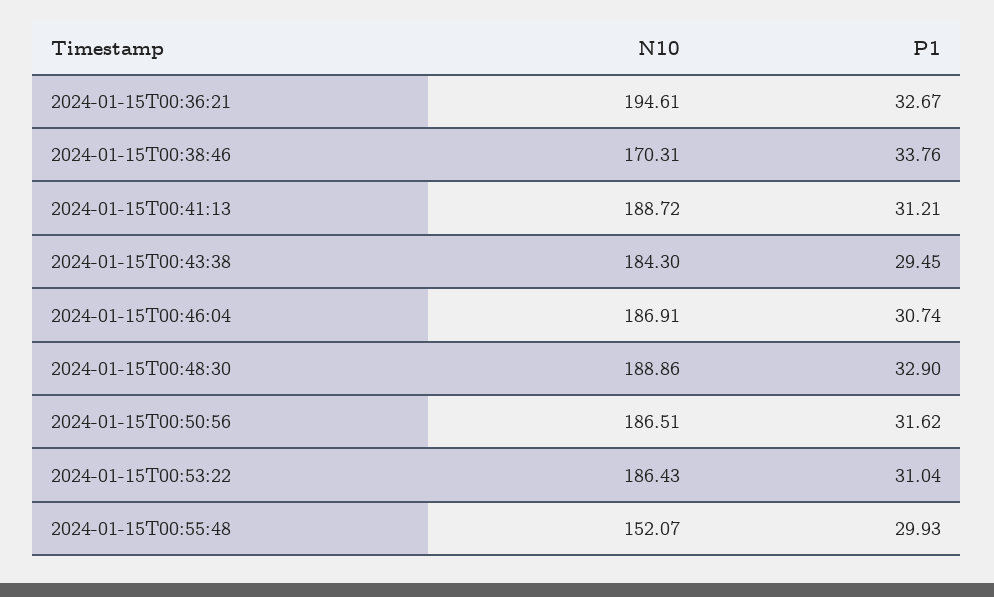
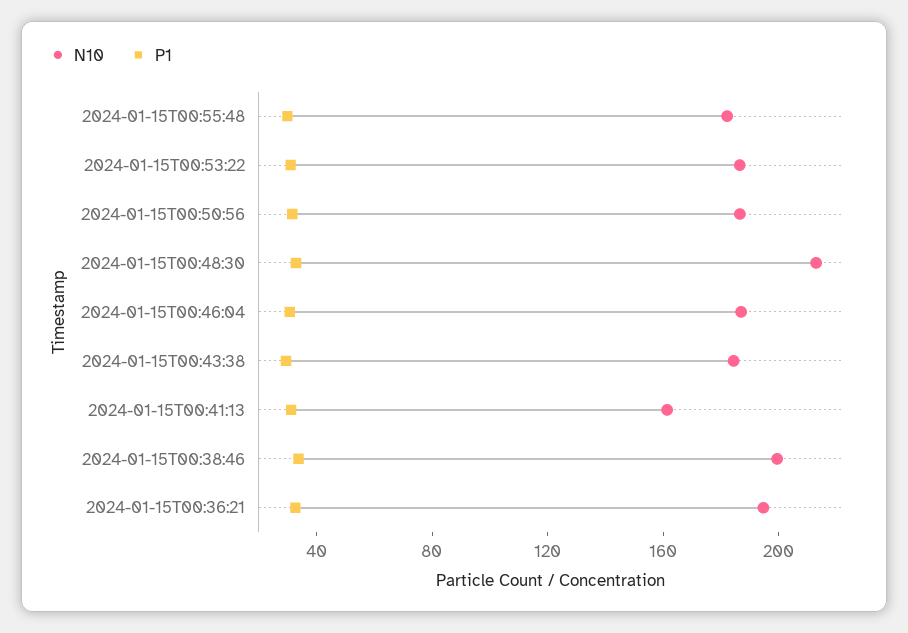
  {
    "N10": {
      "2024-01-15T00:36:21": 194.61,
-     "2024-01-15T00:38:46": 170.31,
+     "2024-01-15T00:38:46": 200,
-     "2024-01-15T00:41:13": 188.72,
+     "2024-01-15T00:41:13": 160,
      "2024-01-15T00:43:38": 184.3,
      "2024-01-15T00:46:04": 186.91,
-     "2024-01-15T00:48:30": 188.86,
+     "2024-01-15T00:48:30": 210,
      "2024-01-15T00:50:56": 186.51,
      "2024-01-15T00:53:22": 186.43,
-     "2024-01-15T00:55:48": 152.07
+     "2024-01-15T00:55:48": 180
    },
    "P1": {
      "2024-01-15T00:36:21": 32.67,
      "2024-01-15T00:38:46": 33.76,
      "2024-01-15T00:41:13": 31.21,
      "2024-01-15T00:43:38": 29.45,
      "2024-01-15T00:46:04": 30.74,
      "2024-01-15T00:48:30": 32.9,
      "2024-01-15T00:50:56": 31.62,
      "2024-01-15T00:53:22": 31.04,
      "2024-01-15T00:55:48": 29.93
    }
  }

